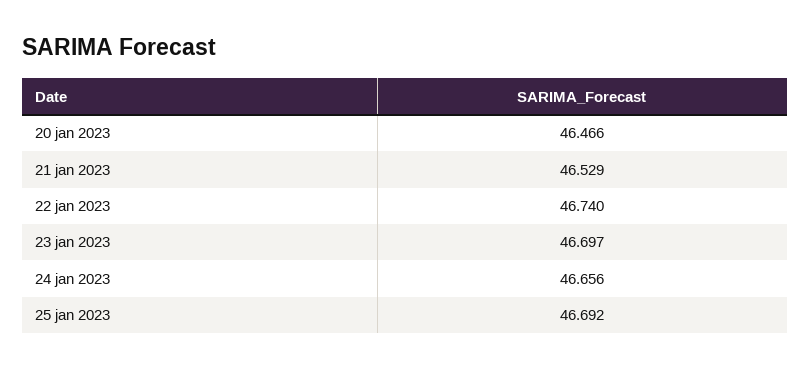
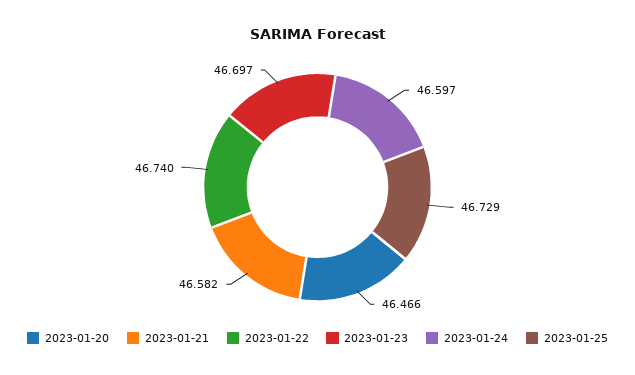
  {
    "20 jan 2023": 46.466,
-   "21 jan 2023": 46.529,
+   "21 jan 2023": 46.582,
    "22 jan 2023": 46.74,
    "23 jan 2023": 46.697,
-   "24 jan 2023": 46.656,
+   "24 jan 2023": 46.597,
-   "25 jan 2023": 46.692
+   "25 jan 2023": 46.729
  }

